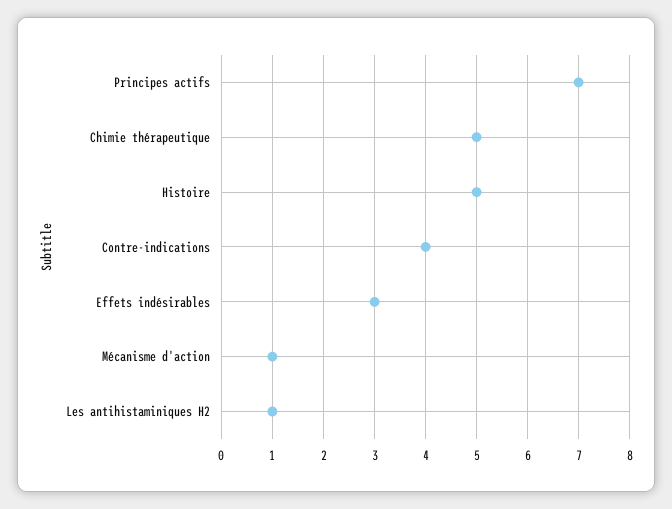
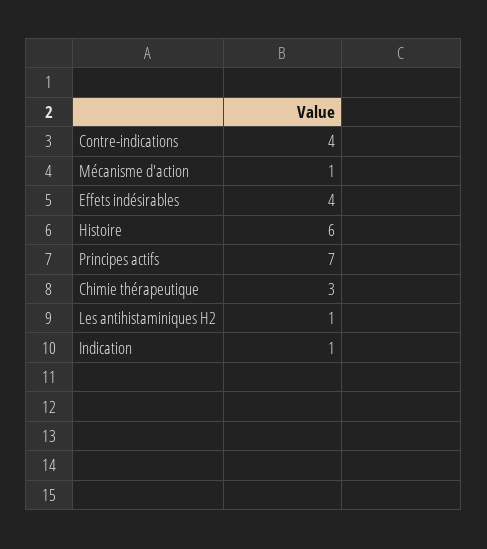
  {
    "Principes actifs": 7,
-   "Chimie thérapeutique": 5,
+   "Chimie thérapeutique": 3,
-   "Histoire": 5,
+   "Histoire": 6,
    "Contre-indications": 4,
-   "Effets indésirables": 3,
+   "Effets indésirables": 4,
    "Mécanisme d'action": 1,
-   "Les antihistaminiques H2": 1
+   "Les antihistaminiques H2": 1,
+   "Indication": 1
  }

